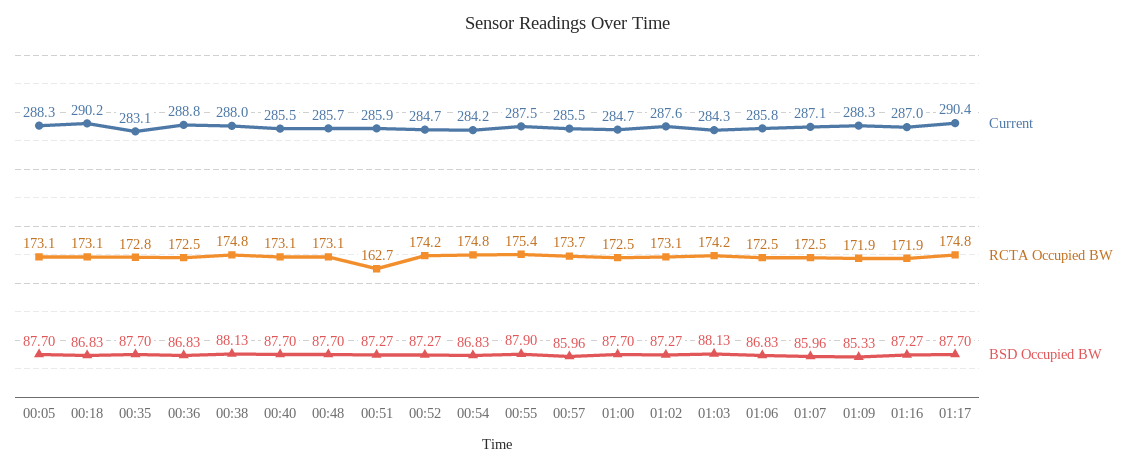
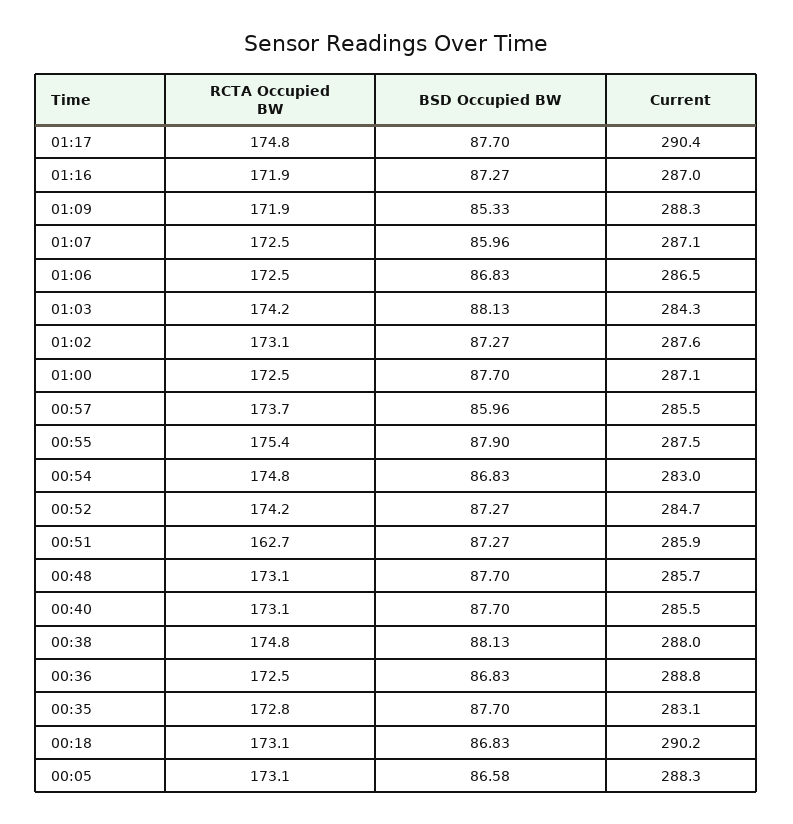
  {
    "Current": {
      "00:05": 288.3,
      "00:18": 290.2,
      "00:35": 283.1,
      "00:36": 288.8,
      "00:38": 288,
      "00:40": 285.5,
      "00:48": 285.7,
      "00:51": 285.9,
      "00:52": 284.7,
-     "00:54": 284.2,
+     "00:54": 283,
      "00:55": 287.5,
      "00:57": 285.5,
-     "01:00": 284.7,
+     "01:00": 287.1,
      "01:02": 287.6,
      "01:03": 284.3,
-     "01:06": 285.8,
+     "01:06": 286.5,
      "01:07": 287.1,
      "01:09": 288.3,
      "01:16": 287,
      "01:17": 290.4
    },
    "RCTA Occupied BW": {
      "00:05": 173.1,
      "00:18": 173.1,
      "00:35": 172.8,
      "00:36": 172.5,
      "00:38": 174.8,
      "00:40": 173.1,
      "00:48": 173.1,
      "00:51": 162.7,
      "00:52": 174.2,
      "00:54": 174.8,
      "00:55": 175.4,
      "00:57": 173.7,
      "01:00": 172.5,
      "01:02": 173.1,
      "01:03": 174.2,
      "01:06": 172.5,
      "01:07": 172.5,
      "01:09": 171.9,
      "01:16": 171.9,
      "01:17": 174.8
    },
    "BSD Occupied BW": {
-     "00:05": 87.7,
+     "00:05": 86.58,
      "00:18": 86.83,
      "00:35": 87.7,
      "00:36": 86.83,
      "00:38": 88.13,
      "00:40": 87.7,
      "00:48": 87.7,
      "00:51": 87.27,
      "00:52": 87.27,
      "00:54": 86.83,
      "00:55": 87.9,
      "00:57": 85.96,
      "01:00": 87.7,
      "01:02": 87.27,
      "01:03": 88.13,
      "01:06": 86.83,
      "01:07": 85.96,
      "01:09": 85.33,
      "01:16": 87.27,
      "01:17": 87.7
    }
  }

